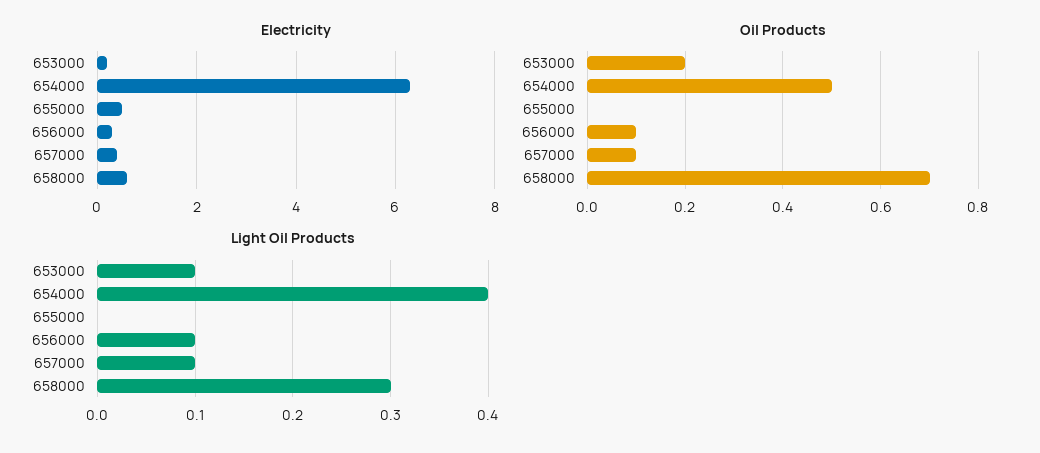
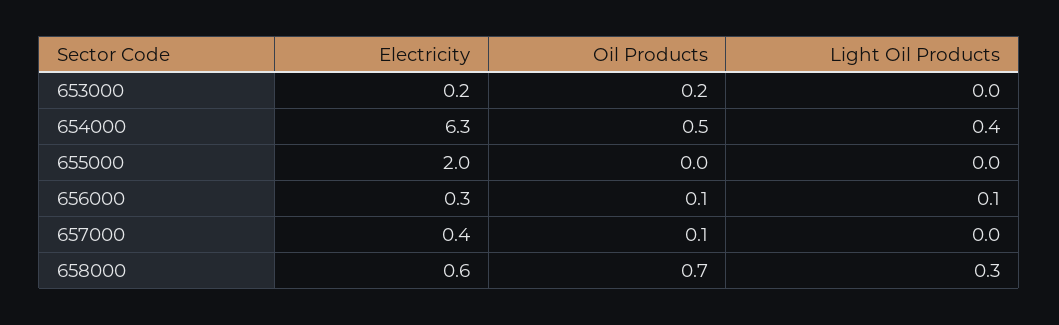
  {
    "Electricity": {
      "653000": 0.2,
      "654000": 6.3,
-     "655000": 0.5,
+     "655000": 2,
      "656000": 0.3,
      "657000": 0.4,
      "658000": 0.6
    },
    "Oil Products": {
      "653000": 0.2,
      "654000": 0.5,
      "655000": 0,
      "656000": 0.1,
      "657000": 0.1,
      "658000": 0.7
    },
    "Light Oil Products": {
-     "653000": 0.1,
+     "653000": 0,
      "654000": 0.4,
      "655000": 0,
      "656000": 0.1,
-     "657000": 0.1,
+     "657000": 0,
      "658000": 0.3
    }
  }

